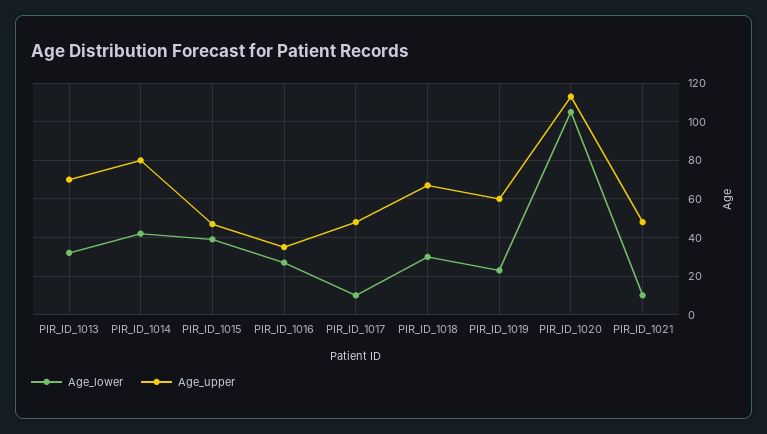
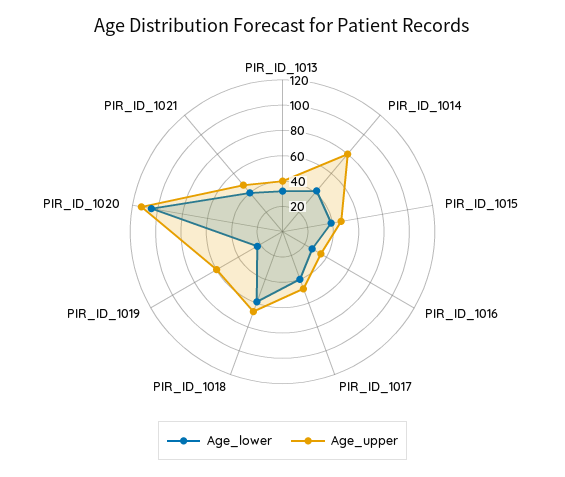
  {
    "Age_lower": {
      "PIR_ID_1013": 30,
      "PIR_ID_1014": 40,
      "PIR_ID_1015": 40,
      "PIR_ID_1016": 25,
-     "PIR_ID_1017": 10,
+     "PIR_ID_1017": 40,
-     "PIR_ID_1018": 30,
+     "PIR_ID_1018": 60,
      "PIR_ID_1019": 25,
      "PIR_ID_1020": 105,
-     "PIR_ID_1021": 10
+     "PIR_ID_1021": 40
    },
    "Age_upper": {
-     "PIR_ID_1013": 70,
+     "PIR_ID_1013": 40,
      "PIR_ID_1014": 80,
      "PIR_ID_1015": 45,
      "PIR_ID_1016": 35,
      "PIR_ID_1017": 50,
      "PIR_ID_1018": 65,
      "PIR_ID_1019": 60,
      "PIR_ID_1020": 115,
      "PIR_ID_1021": 50
    }
  }

